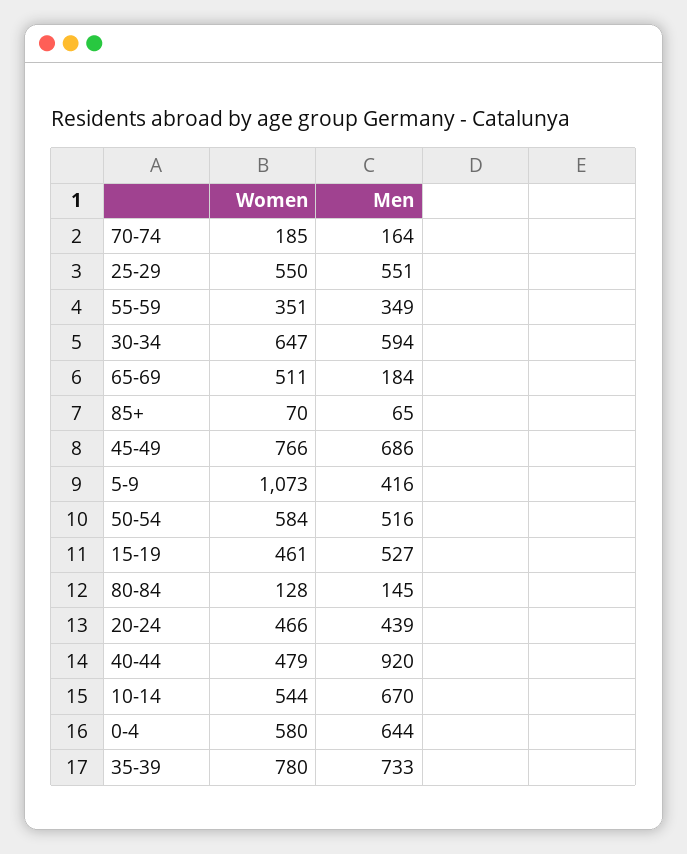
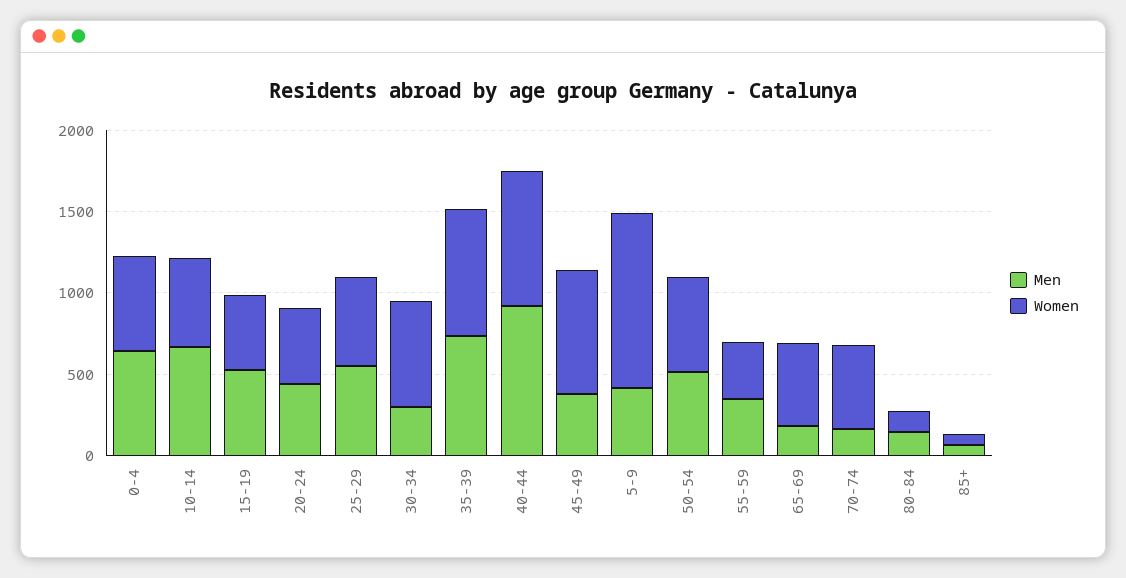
  {
    "Women": {
-     "70-74": 185,
+     "70-74": 500,
      "25-29": 550,
      "55-59": 351,
      "30-34": 647,
      "65-69": 511,
      "85+": 70,
      "45-49": 766,
      "5-9": 1073,
      "50-54": 584,
      "15-19": 461,
      "80-84": 128,
      "20-24": 466,
-     "40-44": 479,
+     "40-44": 800,
      "10-14": 544,
      "0-4": 580,
      "35-39": 780
    },
    "Men": {
      "70-74": 164,
      "25-29": 551,
      "55-59": 349,
-     "30-34": 594,
+     "30-34": 300,
      "65-69": 184,
      "85+": 65,
-     "45-49": 686,
+     "45-49": 400,
      "5-9": 416,
      "50-54": 516,
      "15-19": 527,
      "80-84": 145,
      "20-24": 439,
      "40-44": 920,
      "10-14": 670,
      "0-4": 644,
      "35-39": 733
    }
  }

